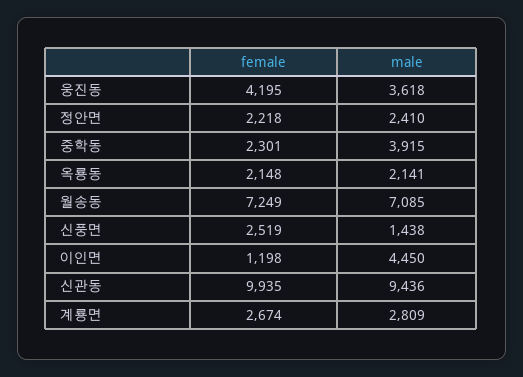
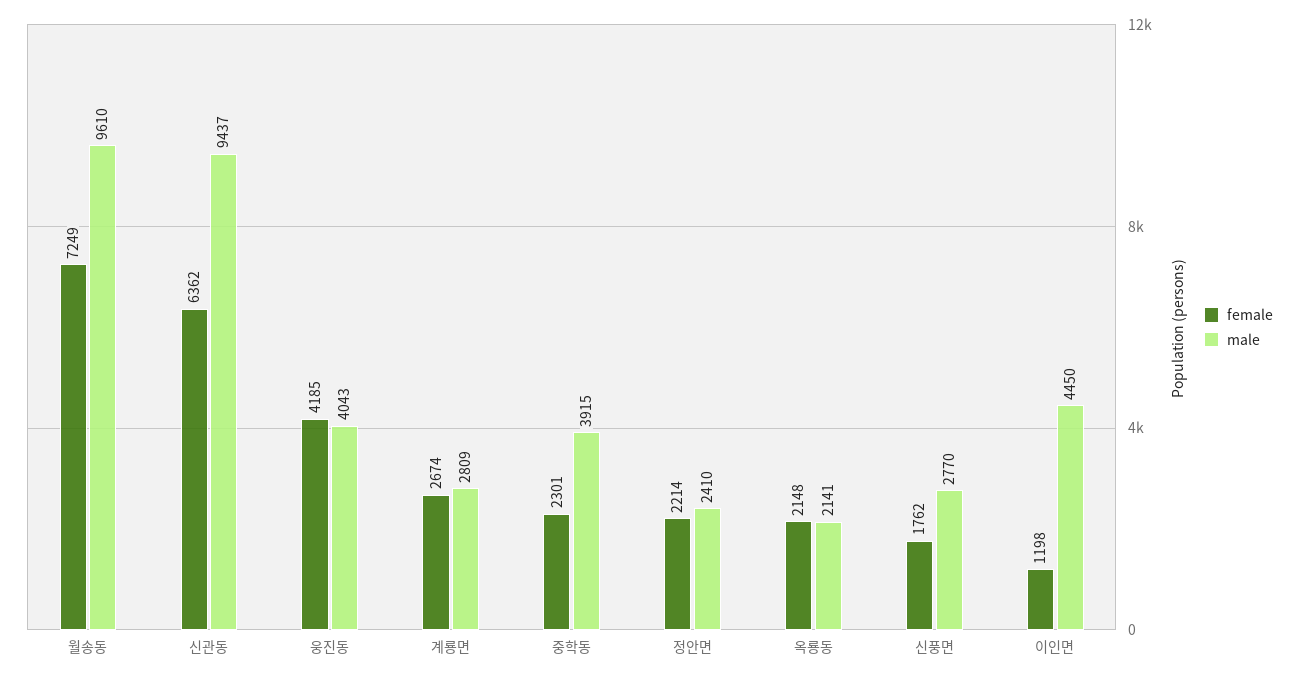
  {
    "female": {
-     "웅진동": 4195,
+     "웅진동": 4185,
-     "정안면": 2218,
+     "정안면": 2214,
      "중학동": 2301,
      "옥룡동": 2148,
      "월송동": 7249,
-     "신풍면": 2519,
+     "신풍면": 1762,
      "이인면": 1198,
-     "신관동": 9935,
+     "신관동": 6362,
      "계룡면": 2674
    },
    "male": {
-     "웅진동": 3618,
+     "웅진동": 4043,
      "정안면": 2410,
      "중학동": 3915,
      "옥룡동": 2141,
-     "월송동": 7085,
+     "월송동": 9610,
-     "신풍면": 1438,
+     "신풍면": 2770,
      "이인면": 4450,
-     "신관동": 9436,
+     "신관동": 9437,
      "계룡면": 2809
    }
  }

